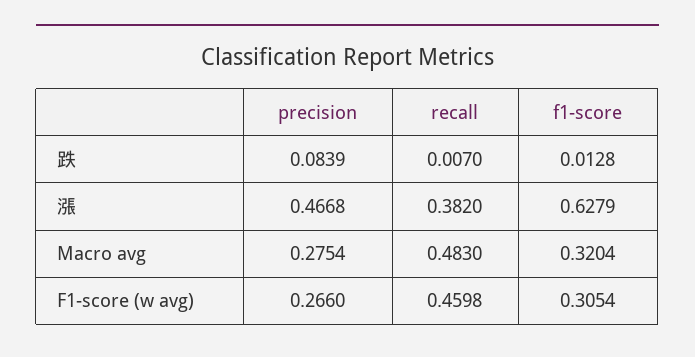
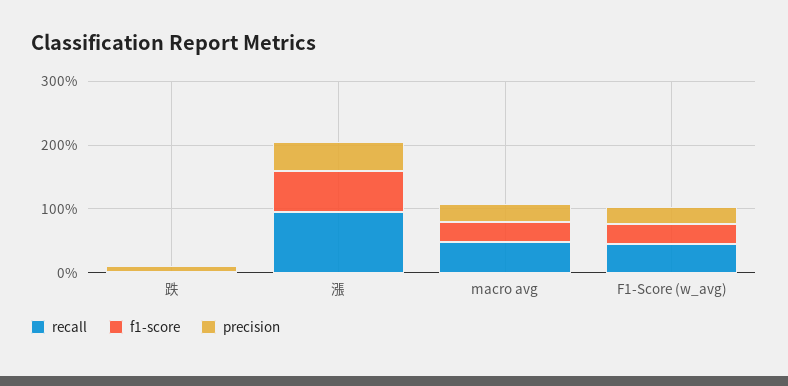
  {
    "precision": {
      "跌": 0.0839,
      "漲": 0.4668,
      "Macro avg": 0.2754,
      "F1-score (w avg)": 0.266
    },
    "recall": {
      "跌": 0.007,
-     "漲": 0.382,
+     "漲": 1,
      "Macro avg": 0.483,
      "F1-score (w avg)": 0.4598
    },
    "f1-score": {
      "跌": 0.0128,
      "漲": 0.6279,
      "Macro avg": 0.3204,
      "F1-score (w avg)": 0.3054
    }
  }

